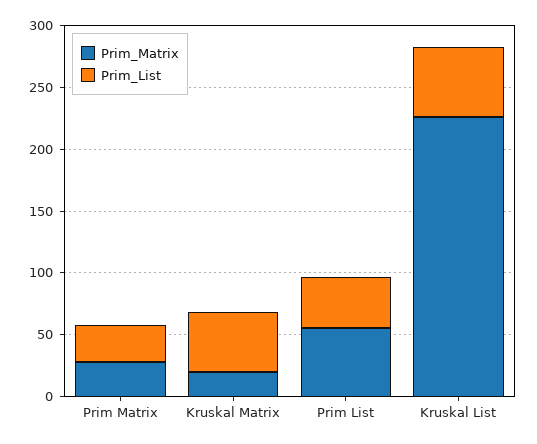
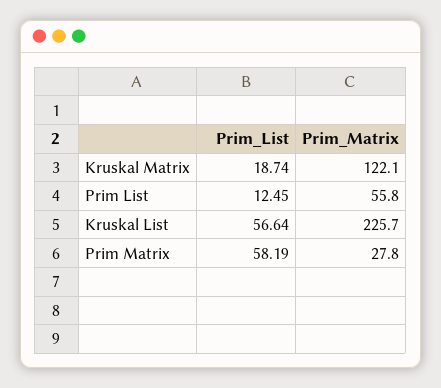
  {
    "Prim_Matrix": {
      "Prim Matrix": 27.8,
-     "Kruskal Matrix": 20,
+     "Kruskal Matrix": 122.1,
      "Prim List": 55.8,
      "Kruskal List": 225.7
    },
    "Prim_List": {
-     "Prim Matrix": 30,
+     "Prim Matrix": 58.19,
-     "Kruskal Matrix": 50,
+     "Kruskal Matrix": 18.74,
-     "Prim List": 40,
+     "Prim List": 12.45,
      "Kruskal List": 56.64
    }
  }

